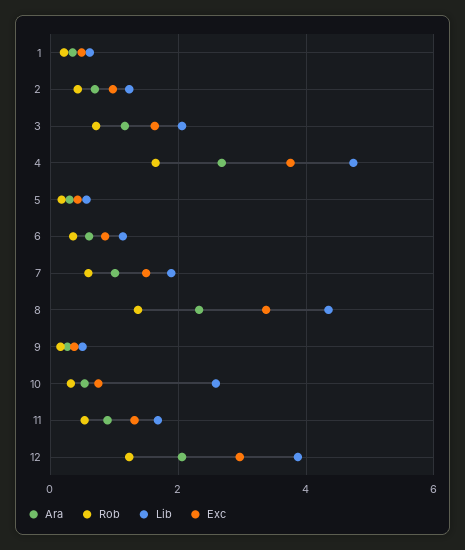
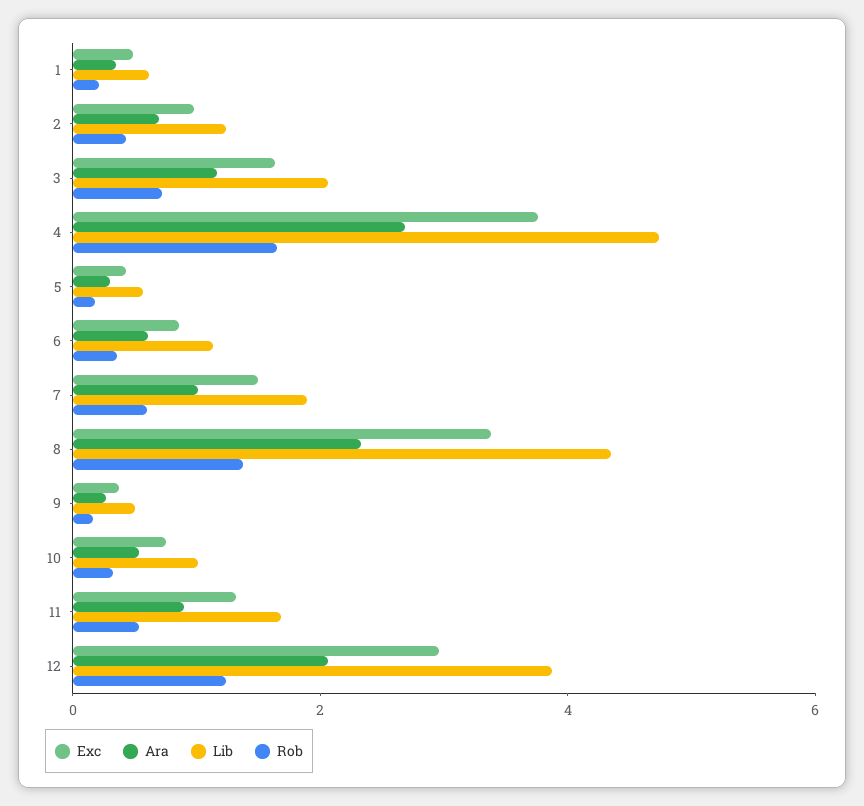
  {
    "Ara": {
      "1": 0.4,
      "2": 0.6,
      "3": 1.2,
      "4": 2.6,
      "5": 0.4,
      "6": 0.6,
      "7": 1,
      "8": 2.4,
      "9": 0.2,
      "10": 0.6,
      "11": 0.8,
      "12": 2
    },
    "Rob": {
      "1": 0.2,
      "2": 0.4,
      "3": 0.8,
      "4": 1.6,
      "5": 0.2,
      "6": 0.4,
      "7": 0.6,
      "8": 1.4,
      "9": 0.2,
      "10": 0.4,
      "11": 0.6,
      "12": 1.2
    },
    "Lib": {
      "1": 0.6,
      "2": 1.2,
      "3": 2,
      "4": 4.8,
      "5": 0.6,
      "6": 1.2,
      "7": 1.8,
      "8": 4.4,
      "9": 0.6,
-     "10": 2.6,
+     "10": 1,
      "11": 1.6,
      "12": 3.8
    },
    "Exc": {
      "1": 0.4,
      "2": 1,
      "3": 1.6,
      "4": 3.8,
      "5": 0.4,
      "6": 0.8,
      "7": 1.6,
      "8": 3.4,
      "9": 0.4,
      "10": 0.8,
      "11": 1.4,
      "12": 3
    }
  }

